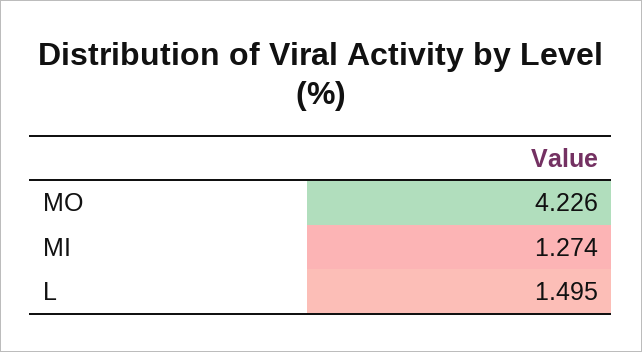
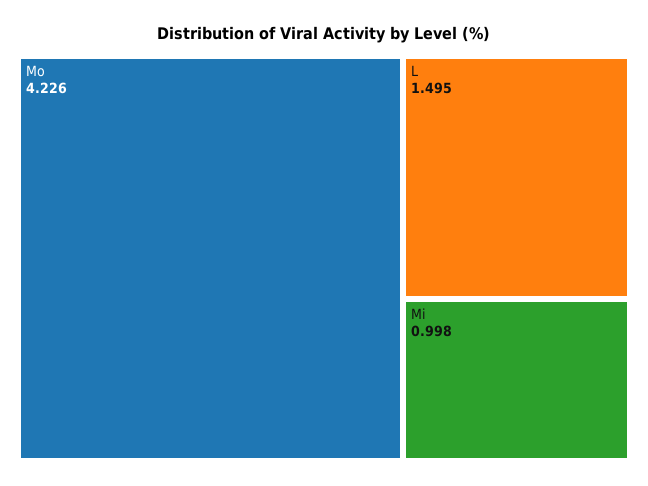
  {
    "MO": 4.226,
-   "MI": 1.274,
+   "MI": 0.998,
    "L": 1.495
  }

